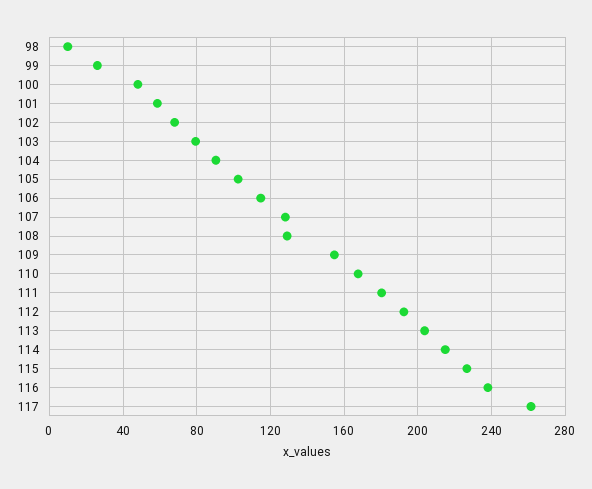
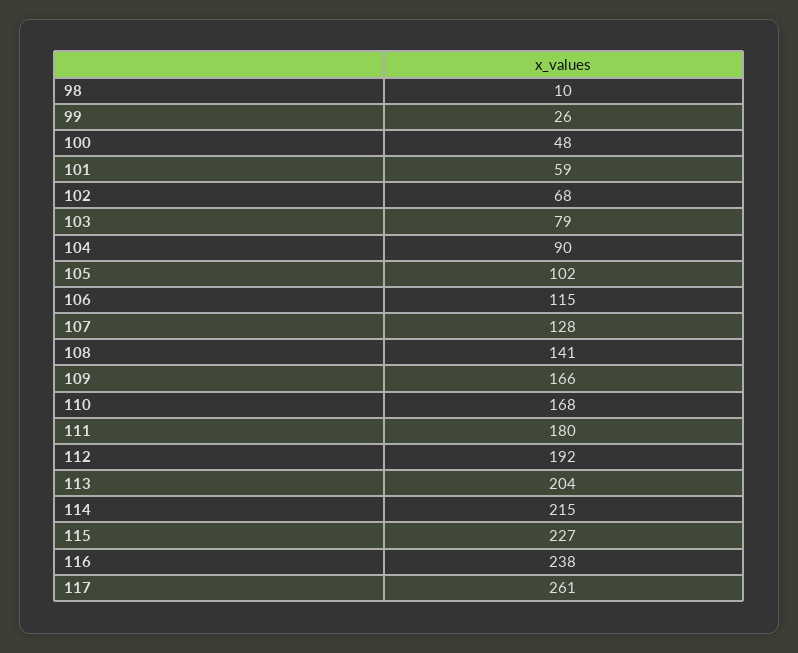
  {
    "98": 10,
    "99": 26,
    "100": 48,
    "101": 59,
    "102": 68,
    "103": 79,
    "104": 90,
    "105": 102,
    "106": 115,
    "107": 128,
-   "108": 130,
+   "108": 141,
-   "109": 155,
+   "109": 166,
    "110": 168,
    "111": 180,
    "112": 192,
    "113": 204,
    "114": 215,
    "115": 227,
    "116": 238,
    "117": 261
  }

